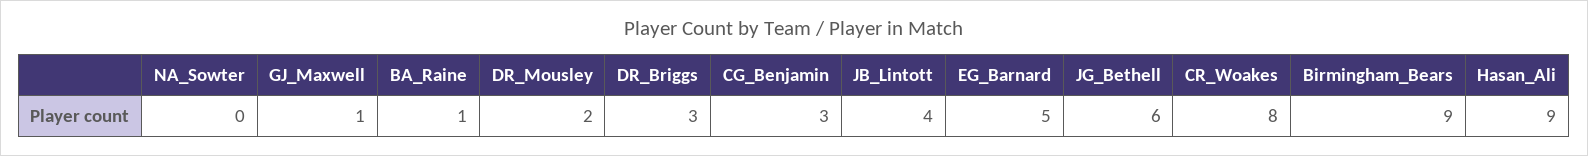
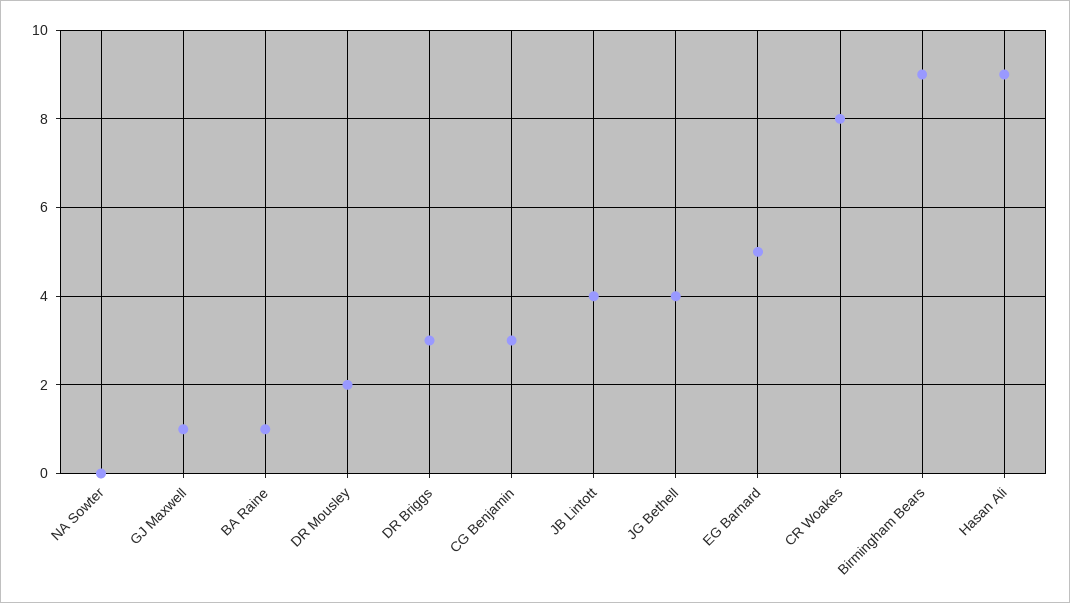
  {
    "NA_Sowter": 0,
    "GJ_Maxwell": 1,
    "BA_Raine": 1,
    "DR_Mousley": 2,
    "DR_Briggs": 3,
    "CG_Benjamin": 3,
    "JB_Lintott": 4,
    "EG_Barnard": 5,
-   "JG_Bethell": 6,
+   "JG_Bethell": 4,
    "CR_Woakes": 8,
    "Birmingham_Bears": 9,
    "Hasan_Ali": 9
  }

